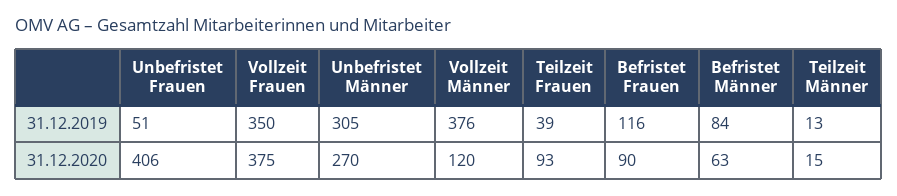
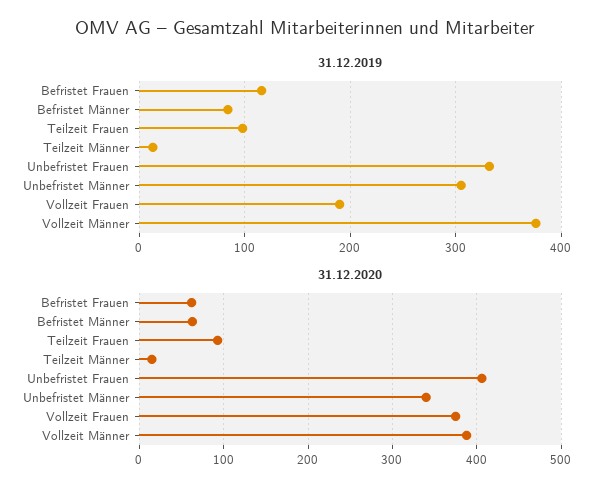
  {
    "31.12.2019": {
-     "Unbefristet Frauen": 51,
+     "Unbefristet Frauen": 330,
-     "Vollzeit Frauen": 350,
+     "Vollzeit Frauen": 190,
      "Unbefristet Männer": 305,
      "Vollzeit Männer": 376,
-     "Teilzeit Frauen": 39,
+     "Teilzeit Frauen": 100,
      "Befristet Frauen": 116,
      "Befristet Männer": 84,
      "Teilzeit Männer": 13
    },
    "31.12.2020": {
      "Unbefristet Frauen": 406,
      "Vollzeit Frauen": 375,
-     "Unbefristet Männer": 270,
+     "Unbefristet Männer": 340,
-     "Vollzeit Männer": 120,
+     "Vollzeit Männer": 390,
      "Teilzeit Frauen": 93,
-     "Befristet Frauen": 90,
+     "Befristet Frauen": 60,
      "Befristet Männer": 63,
      "Teilzeit Männer": 15
    }
  }

